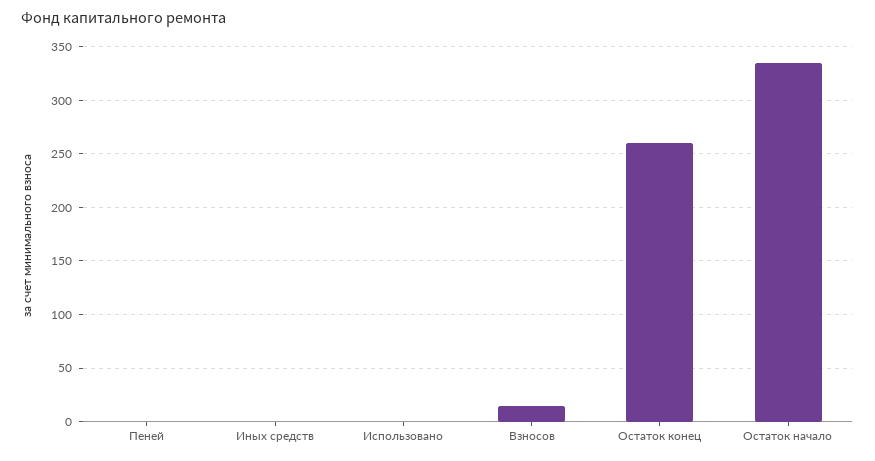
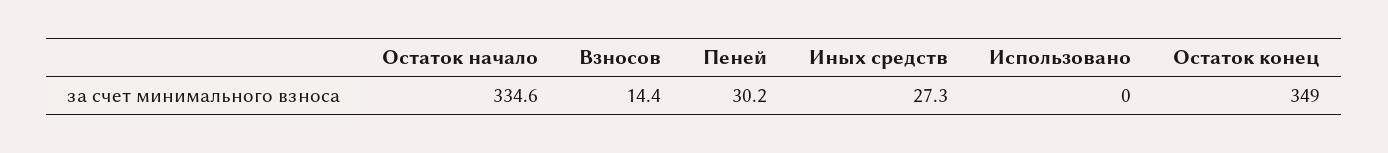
  {
-   "Пеней": 0,
+   "Пеней": 30.2,
-   "Иных средств": 0,
+   "Иных средств": 27.3,
    "Использовано": 0,
    "Взносов": 14.4,
-   "Остаток конец": 260,
+   "Остаток конец": 349,
    "Остаток начало": 334.6
  }

